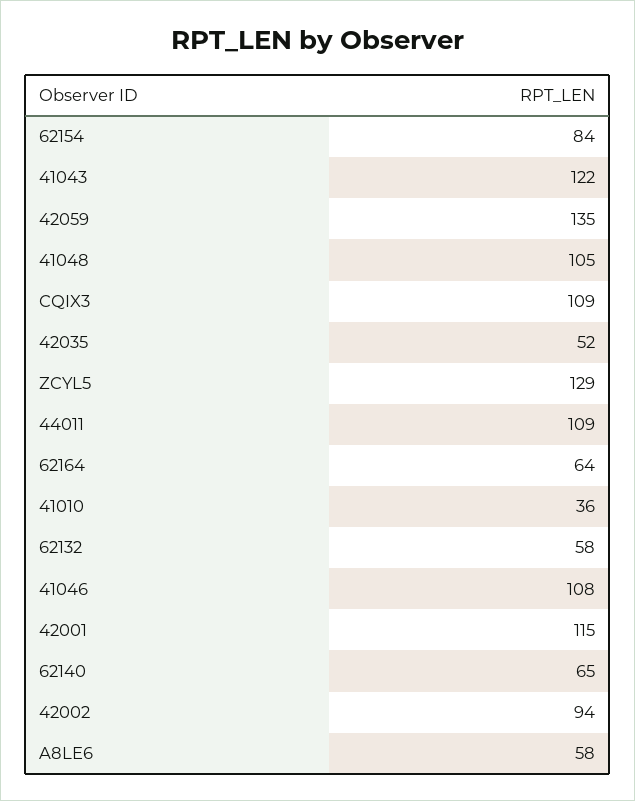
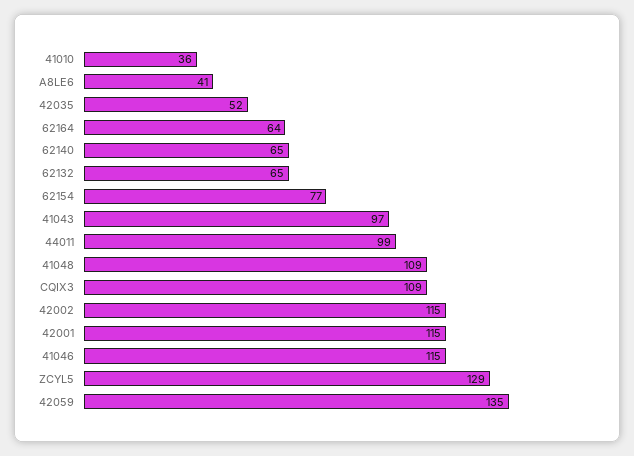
  {
-   "62154": 84,
+   "62154": 77,
-   "41043": 122,
+   "41043": 97,
    "42059": 135,
-   "41048": 105,
+   "41048": 109,
    "CQIX3": 109,
    "42035": 52,
    "ZCYL5": 129,
-   "44011": 109,
+   "44011": 99,
    "62164": 64,
    "41010": 36,
-   "62132": 58,
+   "62132": 65,
-   "41046": 108,
+   "41046": 115,
    "42001": 115,
    "62140": 65,
-   "42002": 94,
+   "42002": 115,
-   "A8LE6": 58
+   "A8LE6": 41
  }

